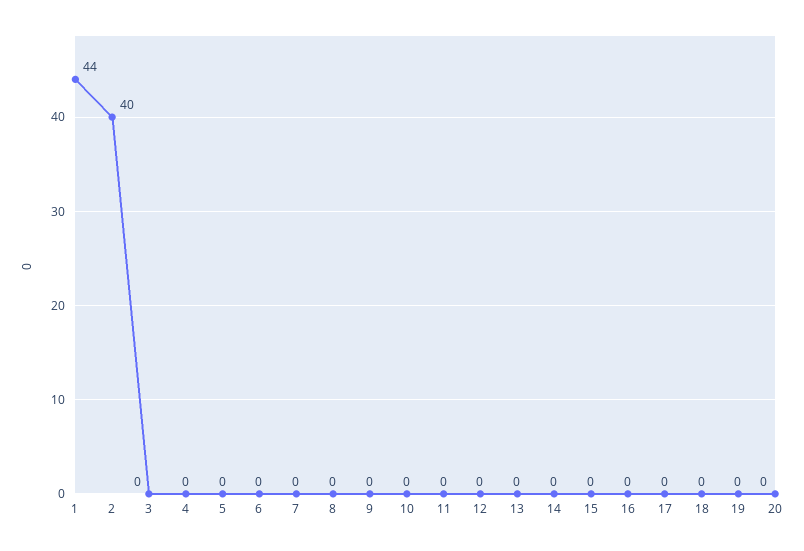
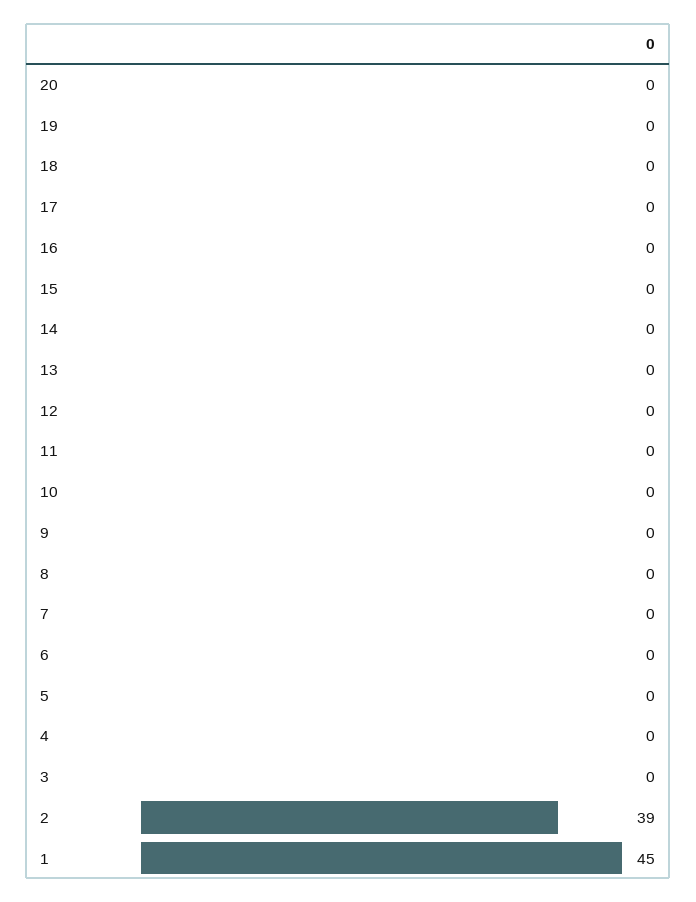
  {
-   "1": 44,
+   "1": 45,
-   "2": 40,
+   "2": 39,
    "3": 0,
    "4": 0,
    "5": 0,
    "6": 0,
    "7": 0,
    "8": 0,
    "9": 0,
    "10": 0,
    "11": 0,
    "12": 0,
    "13": 0,
    "14": 0,
    "15": 0,
    "16": 0,
    "17": 0,
    "18": 0,
    "19": 0,
    "20": 0
  }

